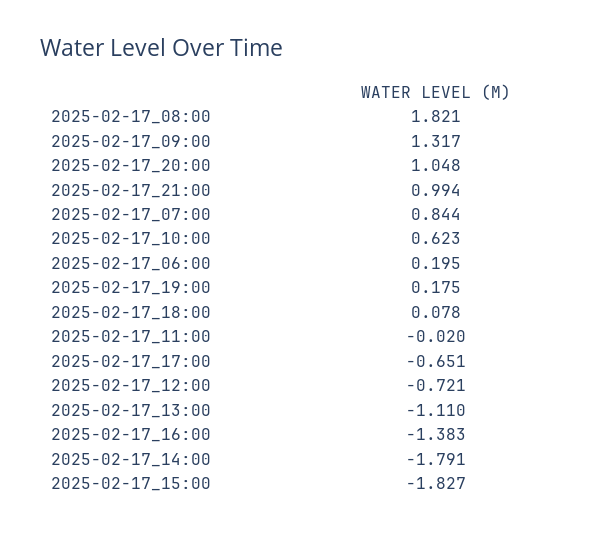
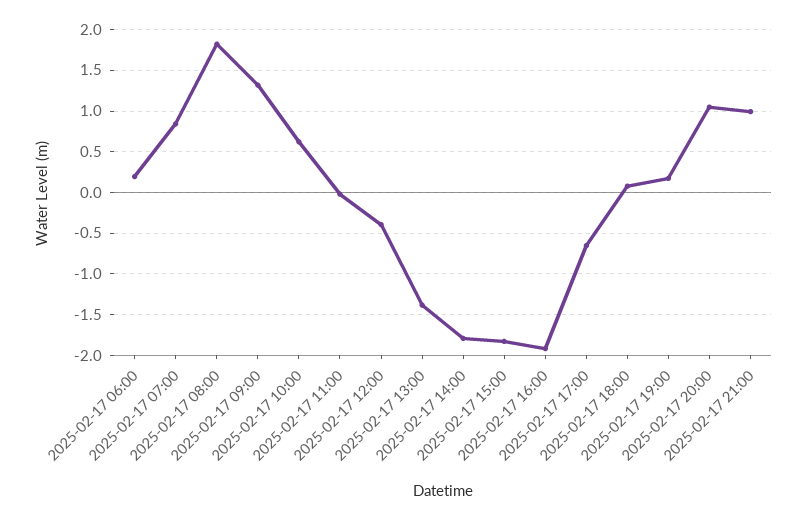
  {
    "2025-02-17_08:00": 1.821,
    "2025-02-17_09:00": 1.317,
    "2025-02-17_20:00": 1.048,
    "2025-02-17_21:00": 0.994,
    "2025-02-17_07:00": 0.844,
    "2025-02-17_10:00": 0.623,
    "2025-02-17_06:00": 0.195,
    "2025-02-17_19:00": 0.175,
    "2025-02-17_18:00": 0.078,
    "2025-02-17_11:00": -0.02,
    "2025-02-17_17:00": -0.651,
-   "2025-02-17_12:00": -0.721,
+   "2025-02-17_12:00": -0.4,
-   "2025-02-17_13:00": -1.11,
+   "2025-02-17_13:00": -1.4,
-   "2025-02-17_16:00": -1.383,
+   "2025-02-17_16:00": -1.9,
    "2025-02-17_14:00": -1.791,
    "2025-02-17_15:00": -1.827
  }

